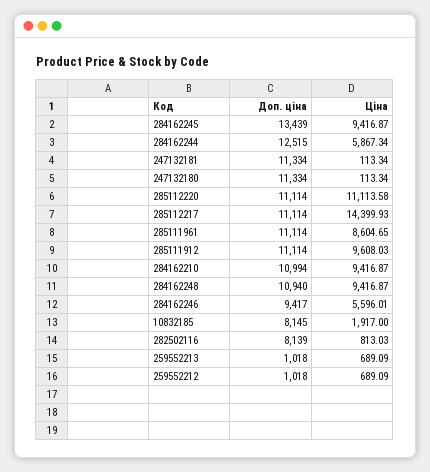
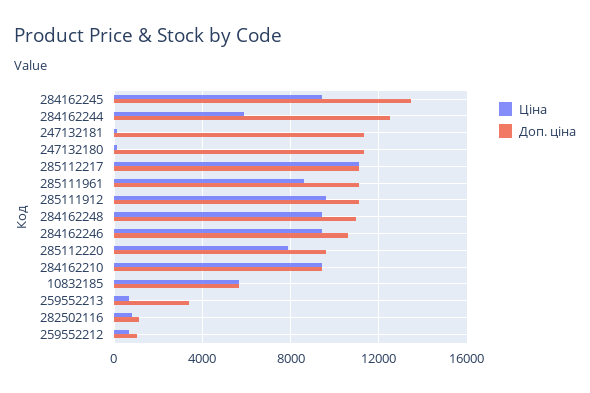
  {
    "Доп. ціна": {
      "284162245": 13439,
      "284162244": 12515,
      "247132181": 11334,
      "247132180": 11334,
-     "285112220": 11114,
+     "285112220": 9500,
      "285112217": 11114,
      "285111961": 11114,
      "285111912": 11114,
-     "284162210": 10994,
+     "284162210": 9500,
      "284162248": 10940,
-     "284162246": 9417,
+     "284162246": 10500,
-     "10832185": 8145,
+     "10832185": 5500,
-     "282502116": 8139,
+     "282502116": 1000,
-     "259552213": 1018,
+     "259552213": 3500,
      "259552212": 1018
    },
    "Ціна": {
      "284162245": 9416.87,
      "284162244": 5867.34,
      "247132181": 113.34,
      "247132180": 113.34,
-     "285112220": 11113.58,
+     "285112220": 8000,
-     "285112217": 14399.93,
+     "285112217": 11000,
      "285111961": 8604.65,
      "285111912": 9608.03,
      "284162210": 9416.87,
      "284162248": 9416.87,
-     "284162246": 5596.01,
+     "284162246": 9500,
-     "10832185": 1917,
+     "10832185": 5500,
      "282502116": 813.03,
      "259552213": 689.09,
      "259552212": 689.09
    }
  }

